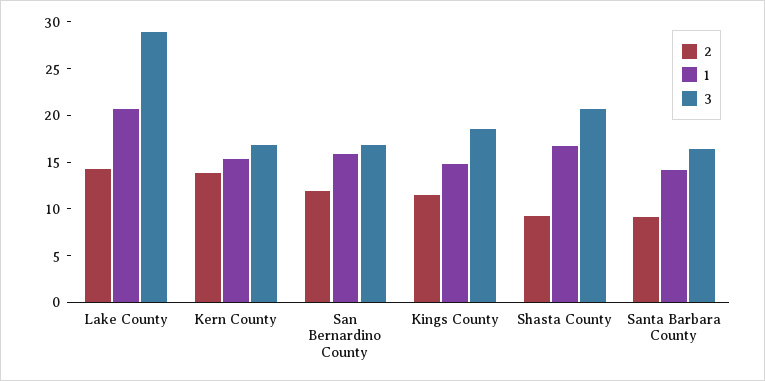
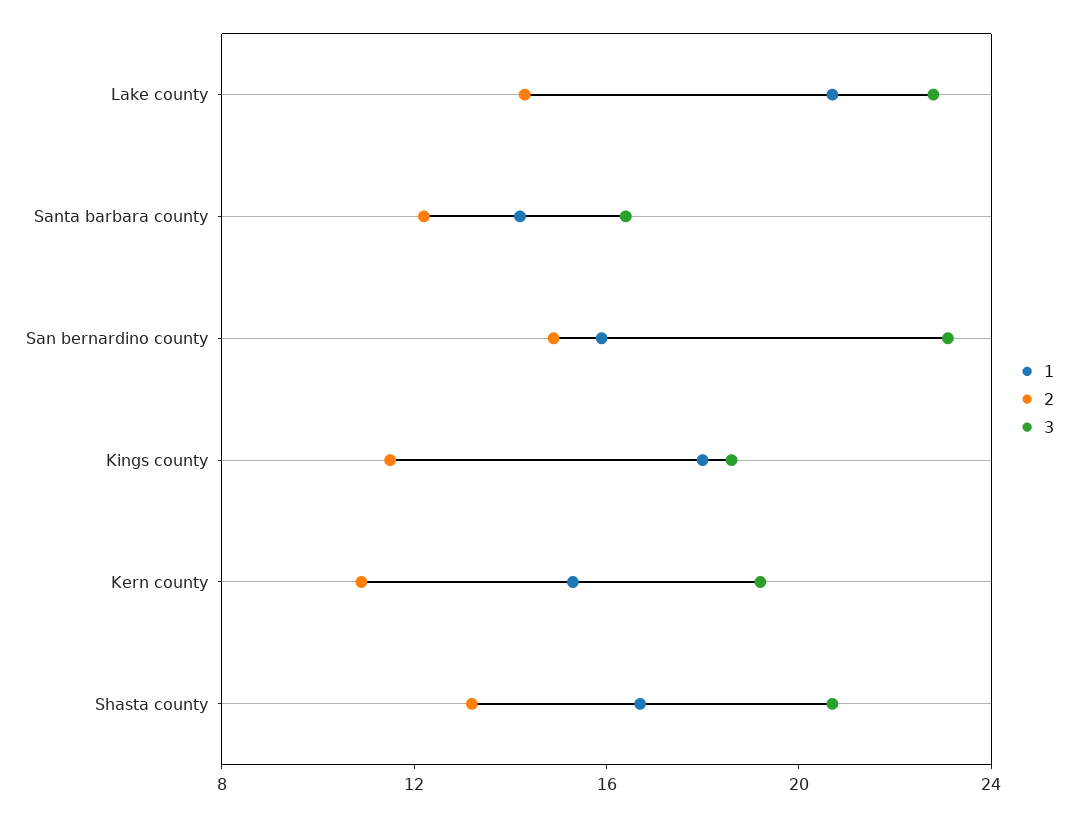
  {
    "2": {
      "Lake County": 14,
-     "Kern County": 14,
+     "Kern County": 11,
-     "San Bernardino County": 12,
+     "San Bernardino County": 15,
      "Kings County": 12,
-     "Shasta County": 9,
+     "Shasta County": 13,
-     "Santa Barbara County": 9
+     "Santa Barbara County": 12
    },
    "1": {
      "Lake County": 21,
      "Kern County": 15,
      "San Bernardino County": 16,
-     "Kings County": 15,
+     "Kings County": 18,
      "Shasta County": 17,
      "Santa Barbara County": 14
    },
    "3": {
-     "Lake County": 29,
+     "Lake County": 23,
-     "Kern County": 17,
+     "Kern County": 19,
-     "San Bernardino County": 17,
+     "San Bernardino County": 23,
      "Kings County": 19,
      "Shasta County": 21,
      "Santa Barbara County": 16
    }
  }

